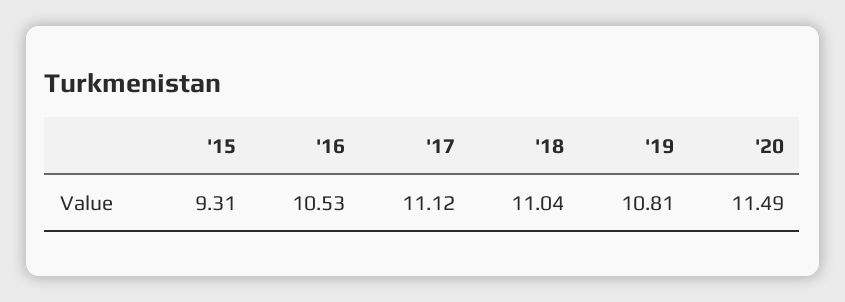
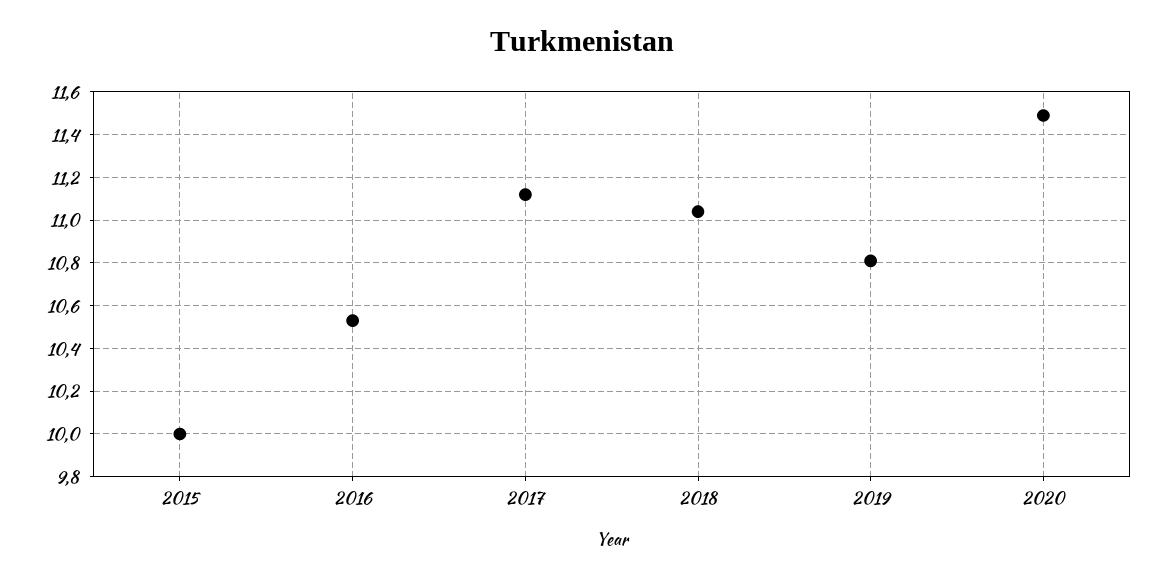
  {
-   "'15": 9.31,
+   "'15": 10,
    "'16": 10.53,
    "'17": 11.12,
    "'18": 11.04,
    "'19": 10.81,
    "'20": 11.49
  }

